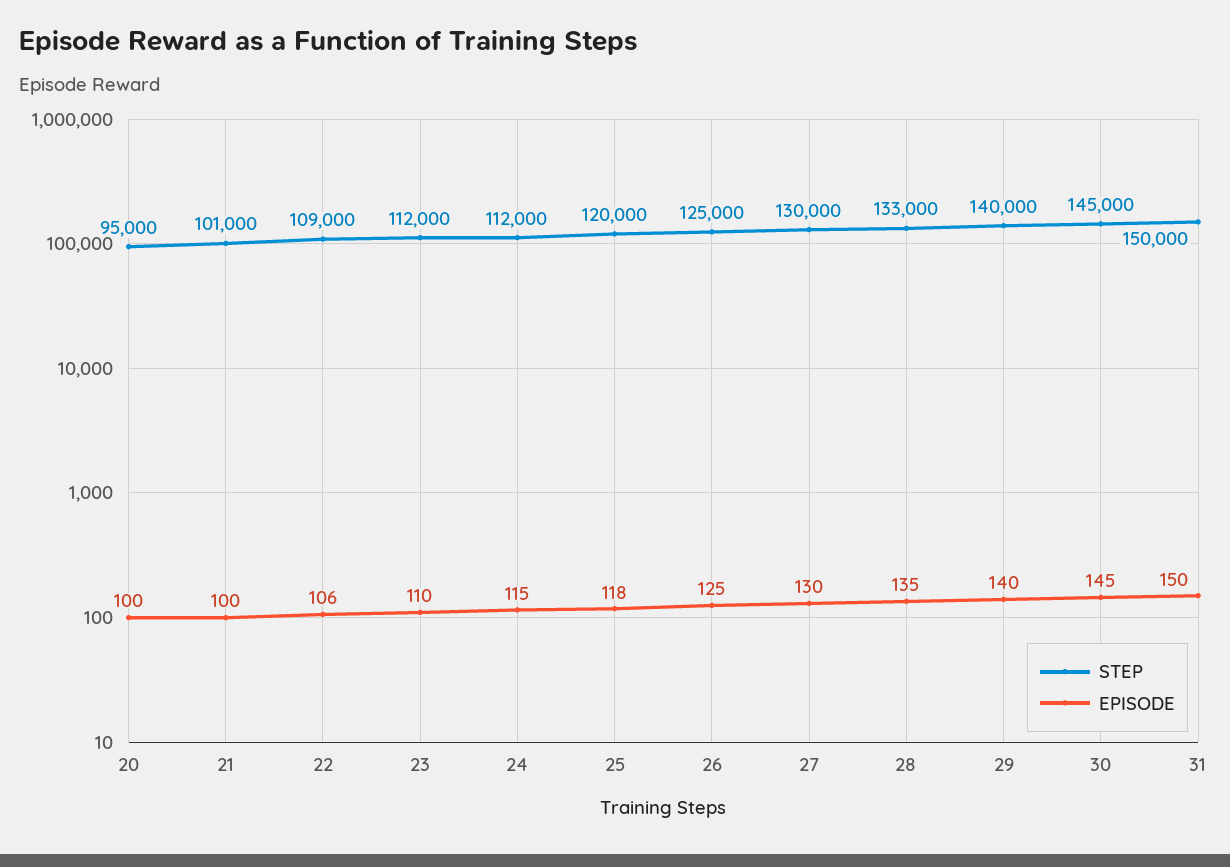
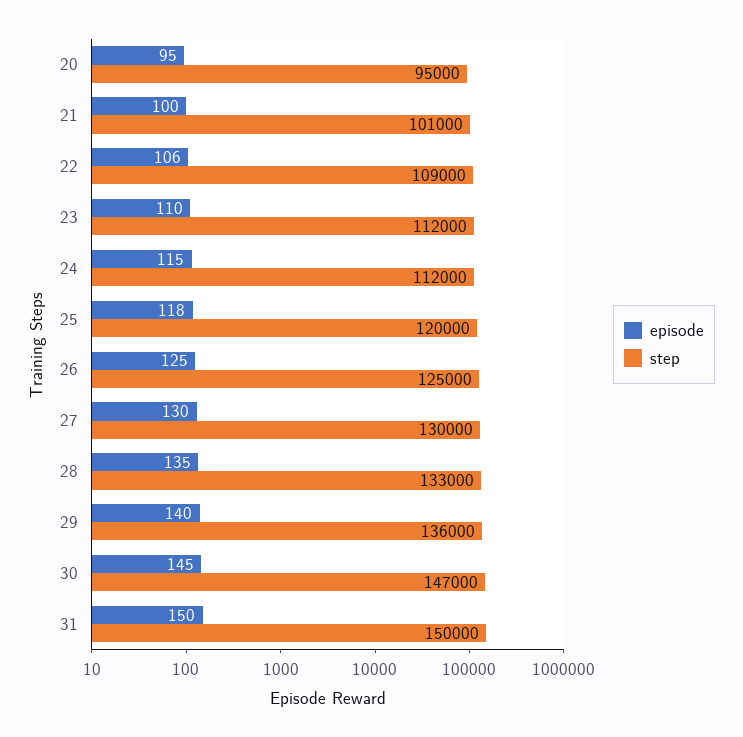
  {
    "STEP": {
      "20": 95000,
      "21": 101000,
      "22": 109000,
      "23": 112000,
      "24": 112000,
      "25": 120000,
      "26": 125000,
      "27": 130000,
      "28": 133000,
-     "29": 140000,
+     "29": 136000,
-     "30": 145000,
+     "30": 147000,
      "31": 150000
    },
    "EPISODE": {
-     "20": 100,
+     "20": 95,
      "21": 100,
      "22": 106,
      "23": 110,
      "24": 115,
      "25": 118,
      "26": 125,
      "27": 130,
      "28": 135,
      "29": 140,
      "30": 145,
      "31": 150
    }
  }

